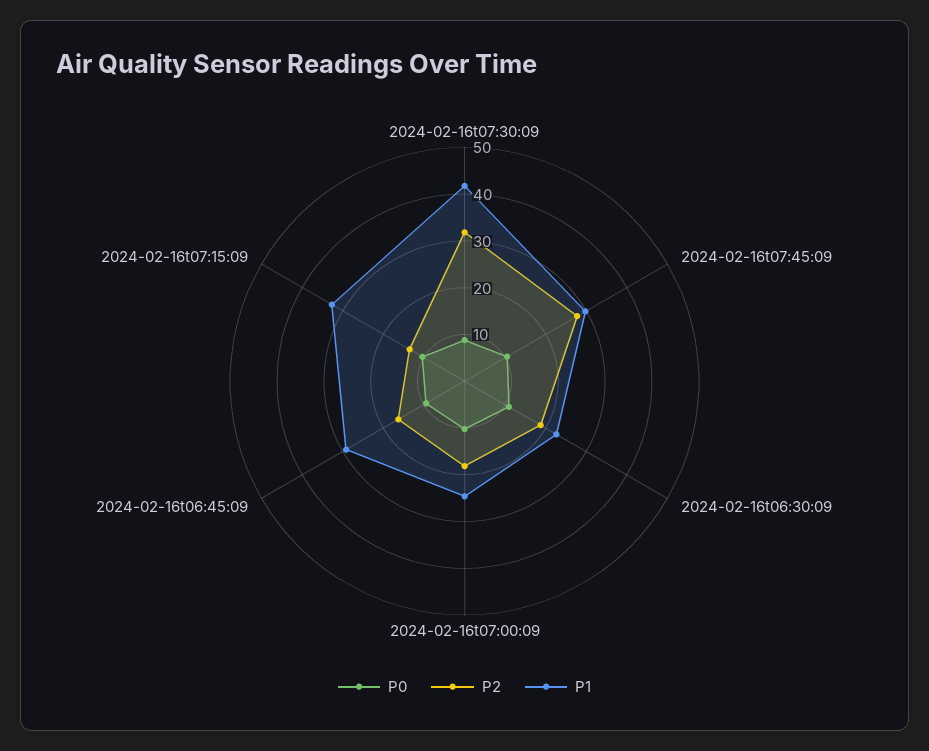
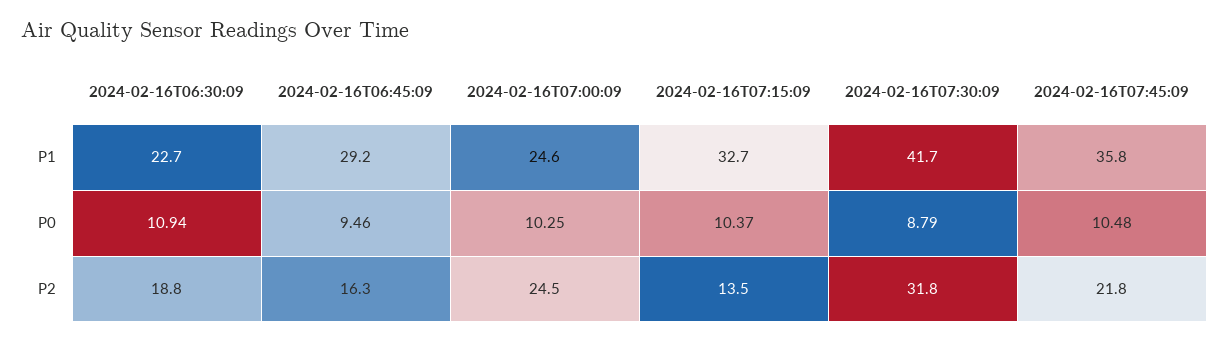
  {
    "P0": {
      "2024-02-16t07:30:09": 8.79,
      "2024-02-16t07:45:09": 10.48,
      "2024-02-16t06:30:09": 10.94,
      "2024-02-16t07:00:09": 10.25,
      "2024-02-16t06:45:09": 9.46,
      "2024-02-16t07:15:09": 10.37
    },
    "P2": {
      "2024-02-16t07:30:09": 31.8,
-     "2024-02-16t07:45:09": 28,
+     "2024-02-16t07:45:09": 21.8,
      "2024-02-16t06:30:09": 18.8,
-     "2024-02-16t07:00:09": 18,
+     "2024-02-16t07:00:09": 24.5,
      "2024-02-16t06:45:09": 16.3,
      "2024-02-16t07:15:09": 13.5
    },
    "P1": {
      "2024-02-16t07:30:09": 41.7,
-     "2024-02-16t07:45:09": 30,
+     "2024-02-16t07:45:09": 35.8,
      "2024-02-16t06:30:09": 22.7,
      "2024-02-16t07:00:09": 24.6,
      "2024-02-16t06:45:09": 29.2,
      "2024-02-16t07:15:09": 32.7
    }
  }

